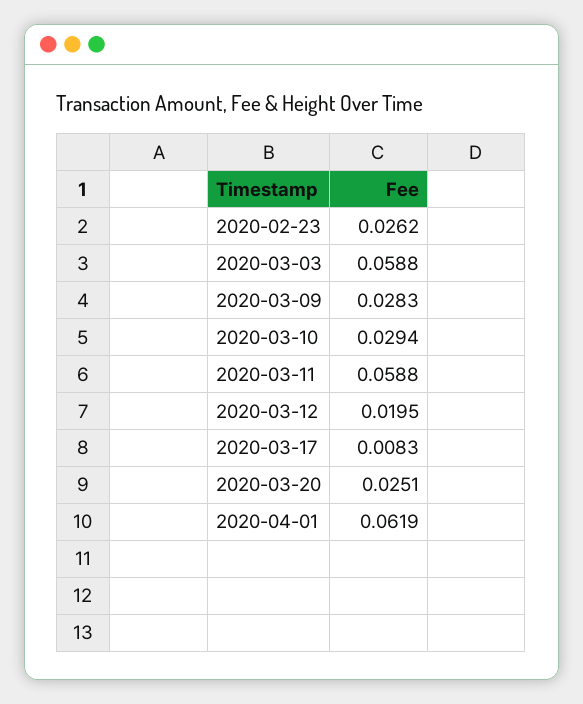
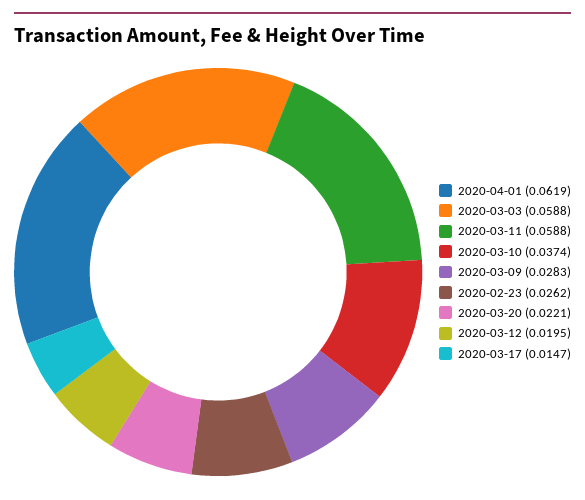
  {
    "2020-02-23": 0.0262,
    "2020-03-03": 0.0588,
    "2020-03-09": 0.0283,
-   "2020-03-10": 0.0294,
+   "2020-03-10": 0.0374,
    "2020-03-11": 0.0588,
    "2020-03-12": 0.0195,
-   "2020-03-17": 0.0083,
+   "2020-03-17": 0.0147,
-   "2020-03-20": 0.0251,
+   "2020-03-20": 0.0221,
    "2020-04-01": 0.0619
  }

